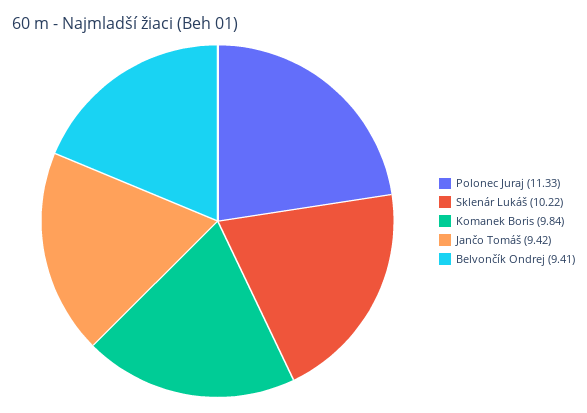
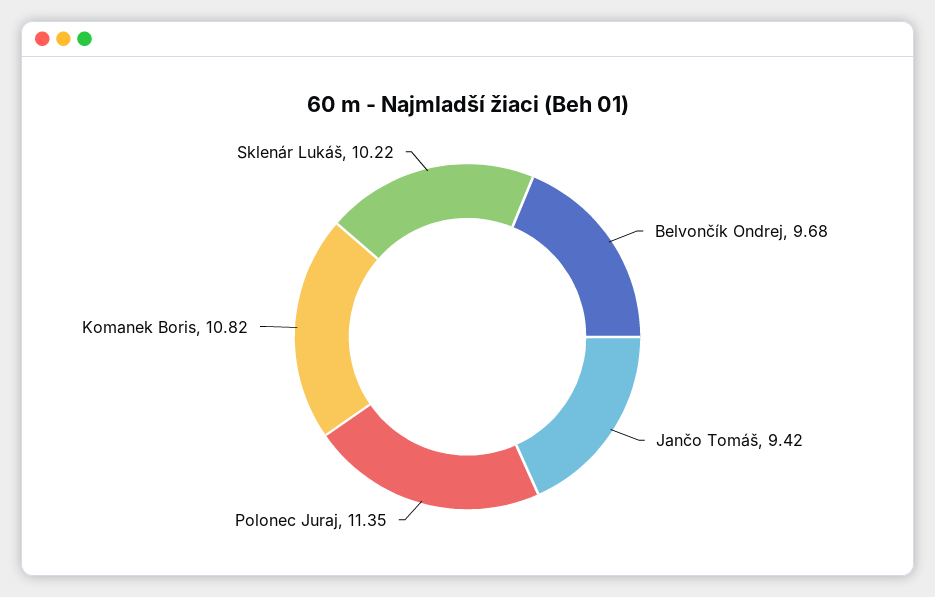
  {
-   "Polonec Juraj": 11.33,
+   "Polonec Juraj": 11.35,
    "Sklenár Lukáš": 10.22,
-   "Komanek Boris": 9.84,
+   "Komanek Boris": 10.82,
    "Jančo Tomáš": 9.42,
-   "Belvončík Ondrej": 9.41
+   "Belvončík Ondrej": 9.68
  }

